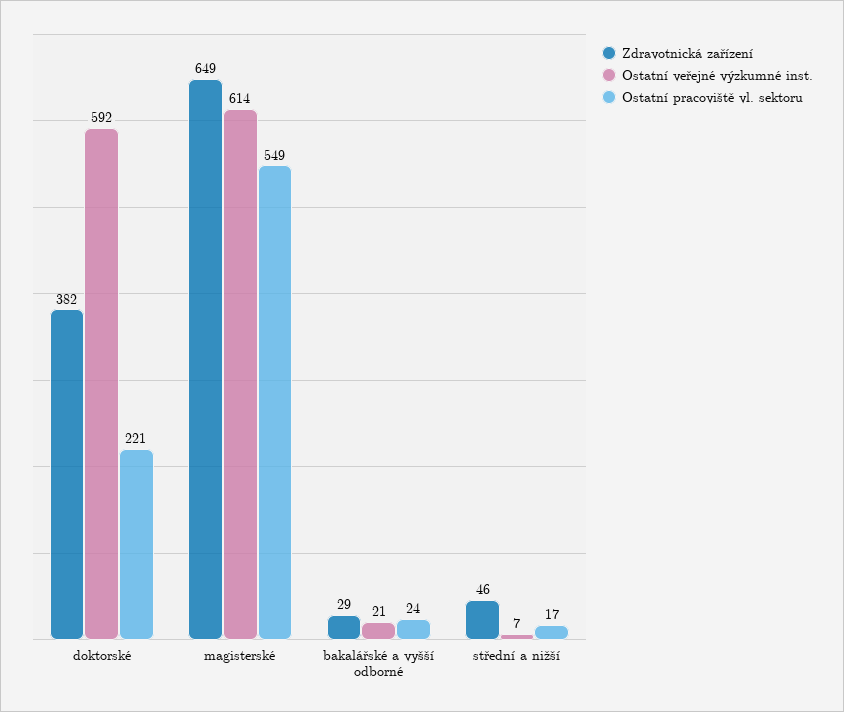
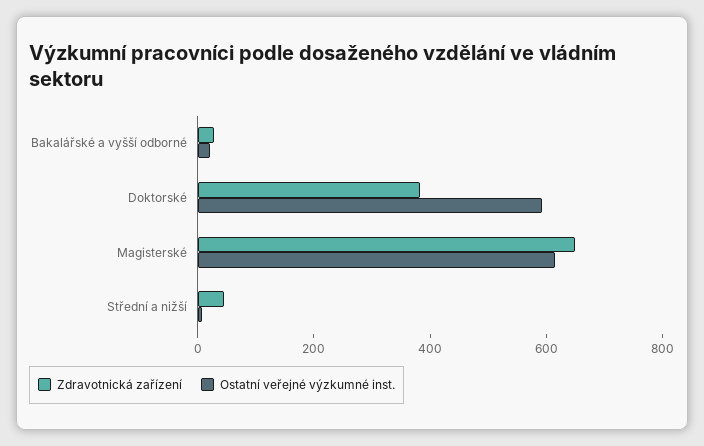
  {
    "Zdravotnická zařízení": {
      "doktorské": 382,
      "magisterské": 649,
      "bakalářské a vyšší odborné": 29,
      "střední a nižší": 46
    },
    "Ostatní veřejné výzkumné inst.": {
      "doktorské": 592,
      "magisterské": 614,
      "bakalářské a vyšší odborné": 21,
      "střední a nižší": 7
-   },
+   }
-   "Ostatní pracoviště vl. sektoru": {
-     "doktorské": 221,
-     "magisterské": 549,
-     "bakalářské a vyšší odborné": 24,
-     "střední a nižší": 17
-   }
  }

